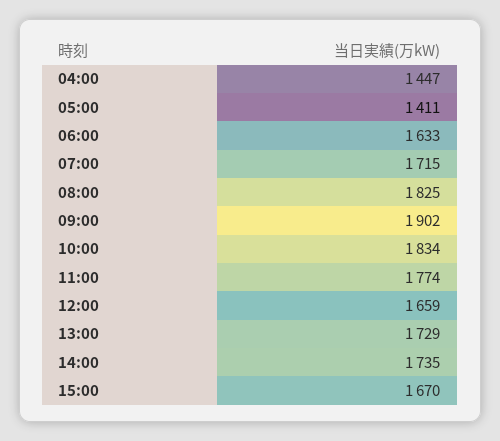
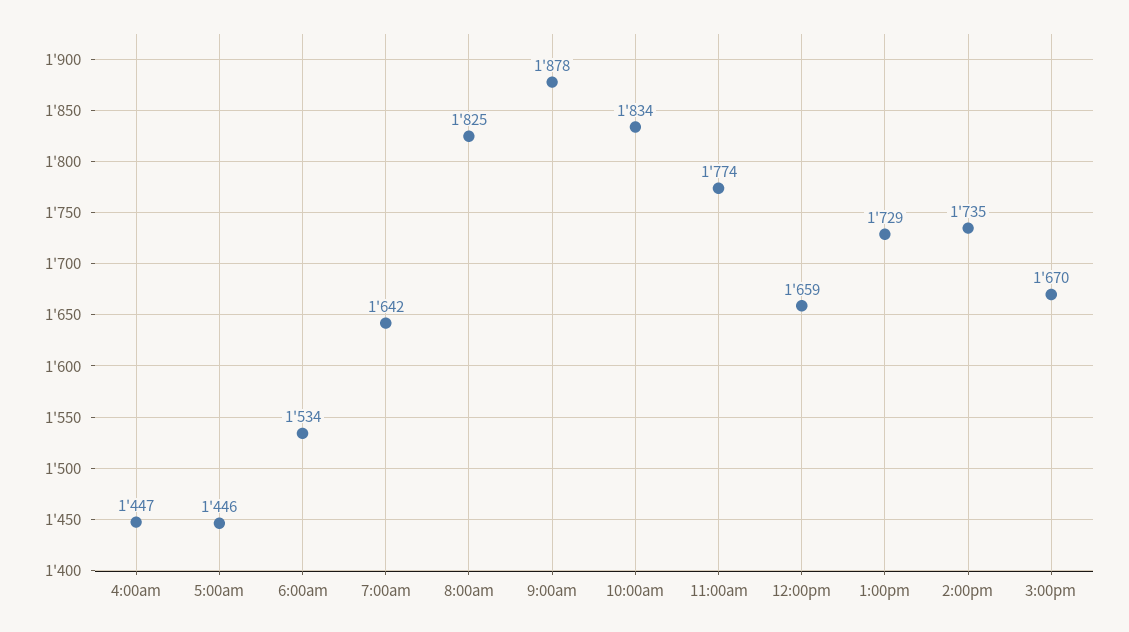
  {
    "04:00": 1447,
-   "05:00": 1411,
+   "05:00": 1446,
-   "06:00": 1633,
+   "06:00": 1534,
-   "07:00": 1715,
+   "07:00": 1642,
    "08:00": 1825,
-   "09:00": 1902,
+   "09:00": 1878,
    "10:00": 1834,
    "11:00": 1774,
    "12:00": 1659,
    "13:00": 1729,
    "14:00": 1735,
    "15:00": 1670
  }

